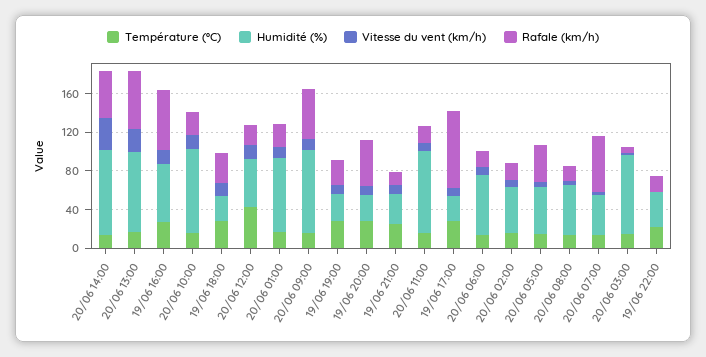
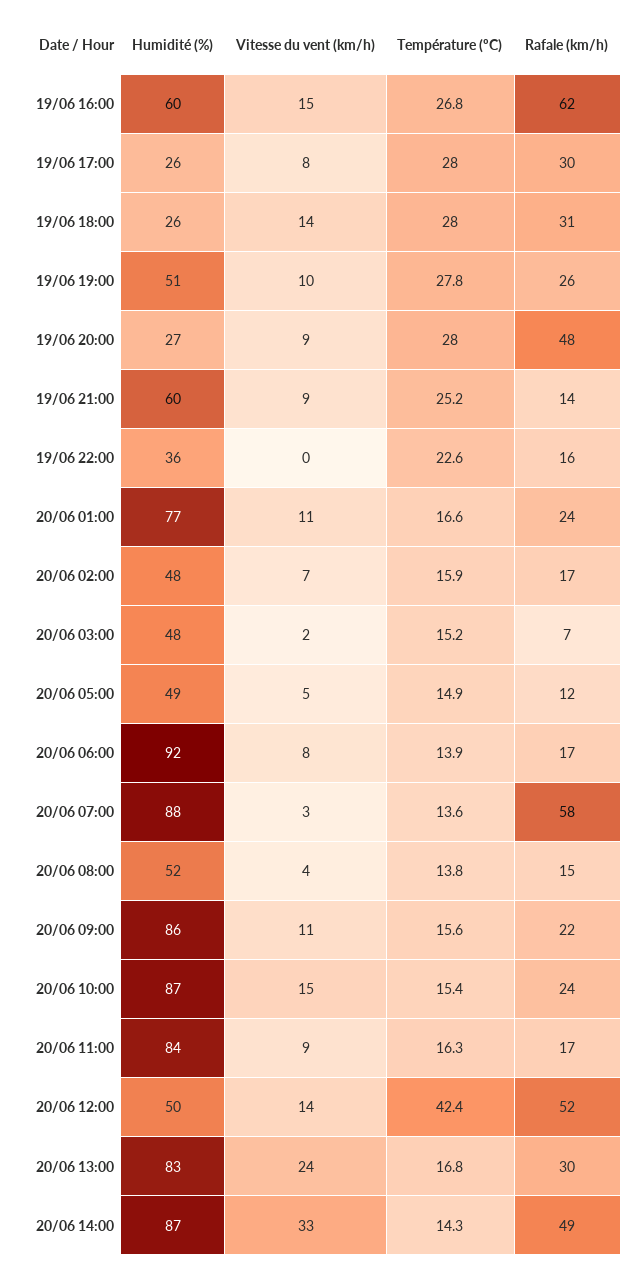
  {
    "Température (ºC)": {
      "20/06 14:00": 14.3,
      "20/06 13:00": 16.8,
      "19/06 16:00": 26.8,
      "20/06 10:00": 15.4,
      "19/06 18:00": 28,
      "20/06 12:00": 42.4,
      "20/06 01:00": 16.6,
      "20/06 09:00": 15.6,
      "19/06 19:00": 27.8,
      "19/06 20:00": 28,
      "19/06 21:00": 25.2,
      "20/06 11:00": 16.3,
      "19/06 17:00": 28,
      "20/06 06:00": 13.9,
      "20/06 02:00": 15.9,
      "20/06 05:00": 14.9,
      "20/06 08:00": 13.8,
      "20/06 07:00": 13.6,
      "20/06 03:00": 15.2,
      "19/06 22:00": 22.6
    },
    "Humidité (%)": {
      "20/06 14:00": 87,
      "20/06 13:00": 83,
      "19/06 16:00": 60,
      "20/06 10:00": 87,
      "19/06 18:00": 26,
      "20/06 12:00": 50,
      "20/06 01:00": 77,
      "20/06 09:00": 86,
-     "19/06 19:00": 30,
+     "19/06 19:00": 51,
      "19/06 20:00": 27,
-     "19/06 21:00": 30,
+     "19/06 21:00": 60,
      "20/06 11:00": 84,
      "19/06 17:00": 26,
-     "20/06 06:00": 60,
+     "20/06 06:00": 92,
      "20/06 02:00": 48,
      "20/06 05:00": 49,
      "20/06 08:00": 52,
-     "20/06 07:00": 40,
+     "20/06 07:00": 88,
-     "20/06 03:00": 80,
+     "20/06 03:00": 48,
      "19/06 22:00": 36
    },
    "Vitesse du vent (km/h)": {
      "20/06 14:00": 33,
      "20/06 13:00": 24,
      "19/06 16:00": 15,
      "20/06 10:00": 15,
      "19/06 18:00": 14,
      "20/06 12:00": 14,
      "20/06 01:00": 11,
      "20/06 09:00": 11,
      "19/06 19:00": 10,
      "19/06 20:00": 9,
      "19/06 21:00": 9,
      "20/06 11:00": 9,
      "19/06 17:00": 8,
      "20/06 06:00": 8,
      "20/06 02:00": 7,
      "20/06 05:00": 5,
      "20/06 08:00": 4,
      "20/06 07:00": 3,
      "20/06 03:00": 2,
      "19/06 22:00": 0
    },
    "Rafale (km/h)": {
      "20/06 14:00": 49,
-     "20/06 13:00": 60,
+     "20/06 13:00": 30,
      "19/06 16:00": 62,
      "20/06 10:00": 24,
      "19/06 18:00": 31,
-     "20/06 12:00": 20,
+     "20/06 12:00": 52,
      "20/06 01:00": 24,
-     "20/06 09:00": 50,
+     "20/06 09:00": 22,
      "19/06 19:00": 26,
      "19/06 20:00": 48,
      "19/06 21:00": 14,
      "20/06 11:00": 17,
-     "19/06 17:00": 80,
+     "19/06 17:00": 30,
      "20/06 06:00": 17,
      "20/06 02:00": 17,
-     "20/06 05:00": 40,
+     "20/06 05:00": 12,
      "20/06 08:00": 15,
      "20/06 07:00": 58,
      "20/06 03:00": 7,
      "19/06 22:00": 16
    }
  }

